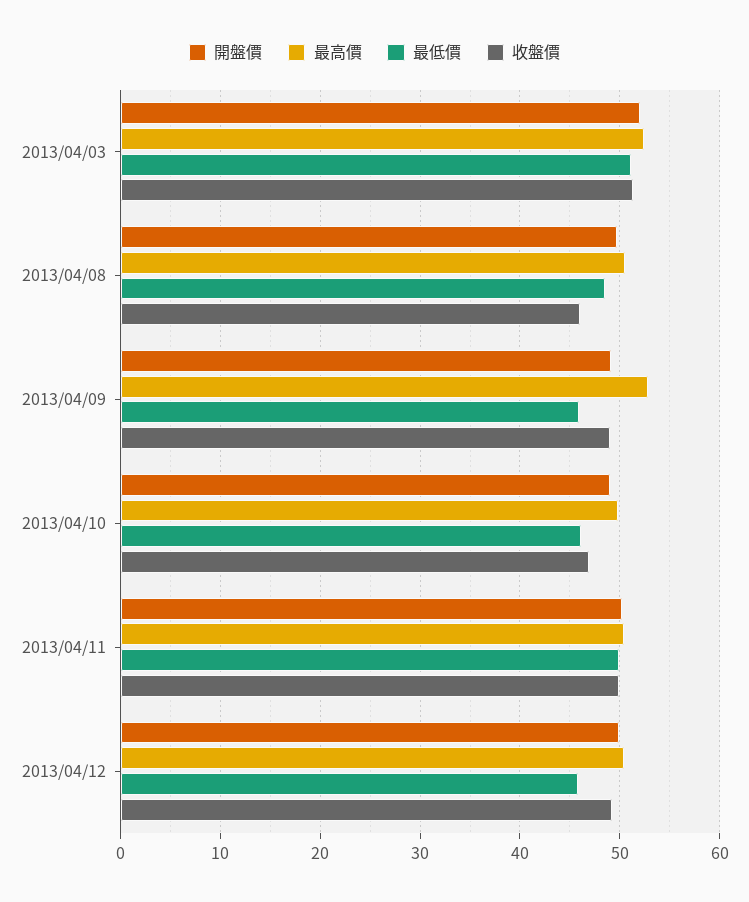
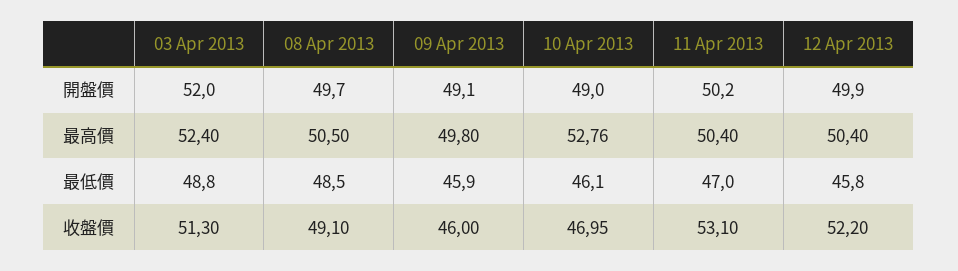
  {
    "開盤價": {
      "2013/04/03": 52,
      "2013/04/08": 49.7,
      "2013/04/09": 49.1,
      "2013/04/10": 49,
      "2013/04/11": 50.2,
      "2013/04/12": 49.9
    },
    "最高價": {
      "2013/04/03": 52.4,
      "2013/04/08": 50.5,
-     "2013/04/09": 53,
+     "2013/04/09": 49.8,
-     "2013/04/10": 50,
+     "2013/04/10": 52.76,
      "2013/04/11": 50.4,
      "2013/04/12": 50.4
    },
    "最低價": {
-     "2013/04/03": 51,
+     "2013/04/03": 48.8,
      "2013/04/08": 48.5,
      "2013/04/09": 45.9,
      "2013/04/10": 46.1,
-     "2013/04/11": 50,
+     "2013/04/11": 47,
      "2013/04/12": 45.8
    },
    "收盤價": {
      "2013/04/03": 51.3,
-     "2013/04/08": 46,
+     "2013/04/08": 49.1,
-     "2013/04/09": 49,
+     "2013/04/09": 46,
      "2013/04/10": 46.95,
-     "2013/04/11": 50,
+     "2013/04/11": 53.1,
-     "2013/04/12": 49
+     "2013/04/12": 52.2
    }
  }

